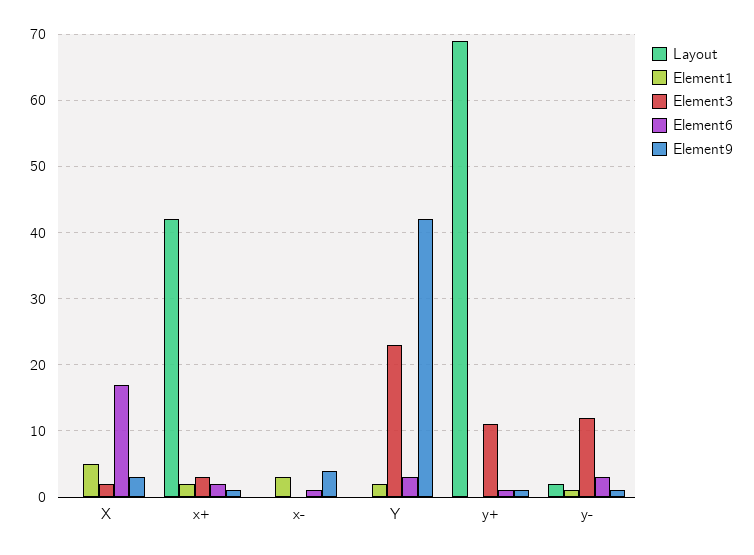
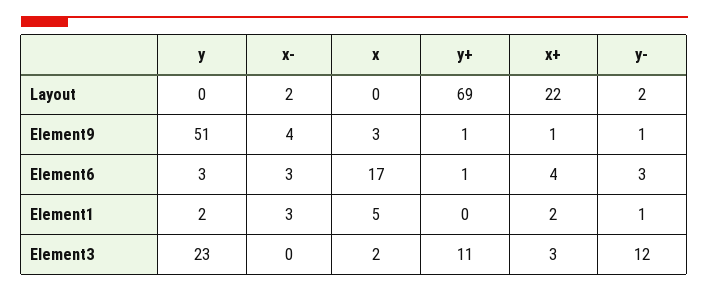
  {
    "Layout": {
      "X": 0,
-     "x+": 42,
+     "x+": 22,
-     "x-": 0,
+     "x-": 2,
      "Y": 0,
      "y+": 69,
      "y-": 2
    },
    "Element1": {
      "X": 5,
      "x+": 2,
      "x-": 3,
      "Y": 2,
      "y+": 0,
      "y-": 1
    },
    "Element3": {
      "X": 2,
      "x+": 3,
      "x-": 0,
      "Y": 23,
      "y+": 11,
      "y-": 12
    },
    "Element6": {
      "X": 17,
-     "x+": 2,
+     "x+": 4,
-     "x-": 1,
+     "x-": 3,
      "Y": 3,
      "y+": 1,
      "y-": 3
    },
    "Element9": {
      "X": 3,
      "x+": 1,
      "x-": 4,
-     "Y": 42,
+     "Y": 51,
      "y+": 1,
      "y-": 1
    }
  }

